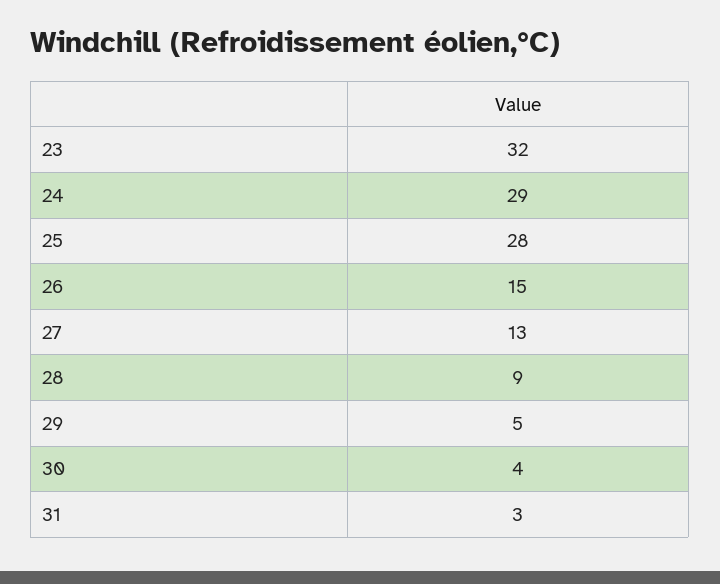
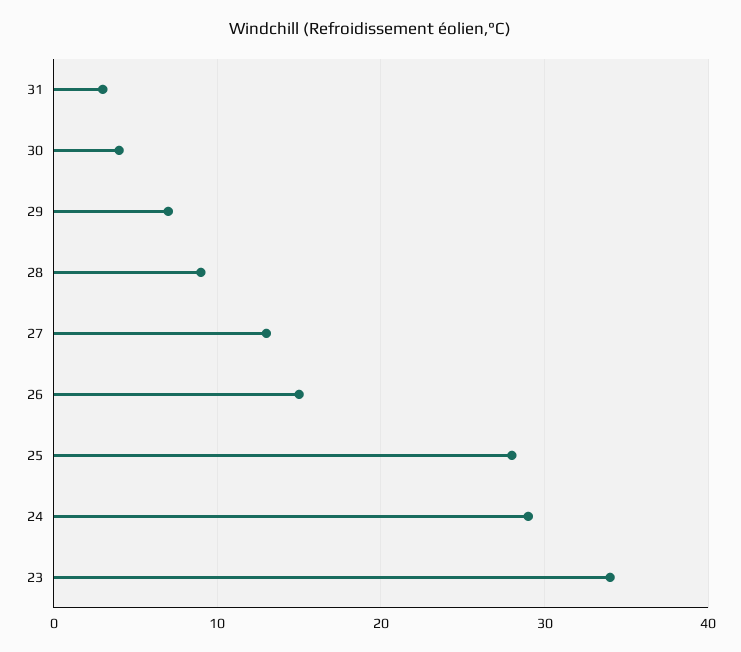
  {
-   "23": 32,
+   "23": 34,
    "24": 29,
    "25": 28,
    "26": 15,
    "27": 13,
    "28": 9,
-   "29": 5,
+   "29": 7,
    "30": 4,
    "31": 3
  }

